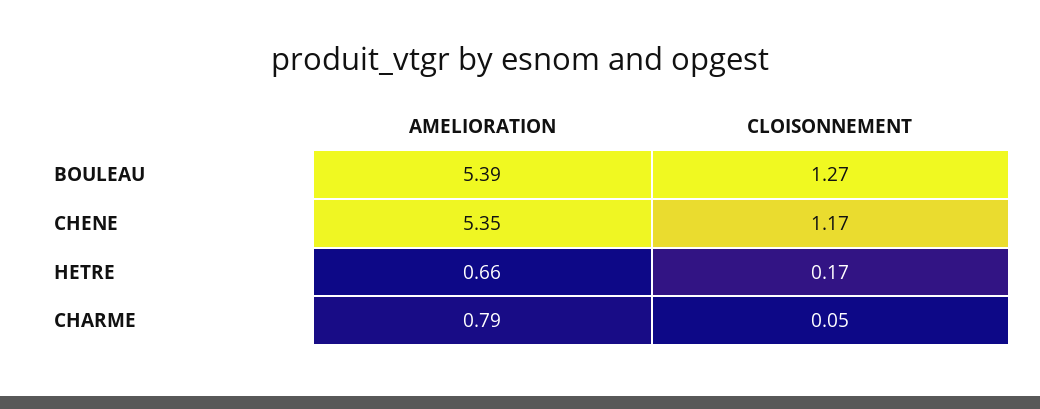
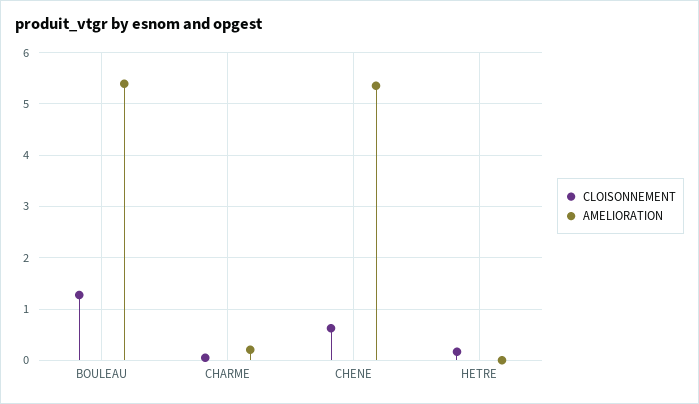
  {
    "AMELIORATION": {
      "BOULEAU": 5.39,
      "CHENE": 5.35,
-     "HETRE": 0.66,
+     "HETRE": 0,
-     "CHARME": 0.79
+     "CHARME": 0.2
    },
    "CLOISONNEMENT": {
      "BOULEAU": 1.27,
-     "CHENE": 1.17,
+     "CHENE": 0.6,
      "HETRE": 0.17,
      "CHARME": 0.05
    }
  }

